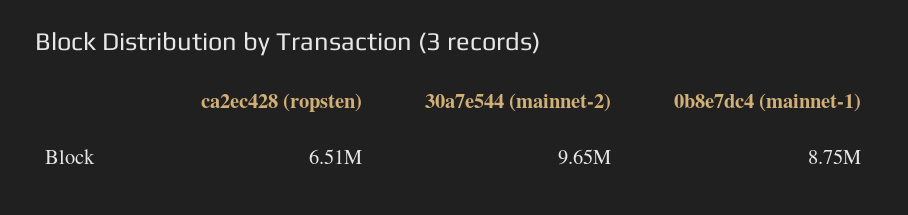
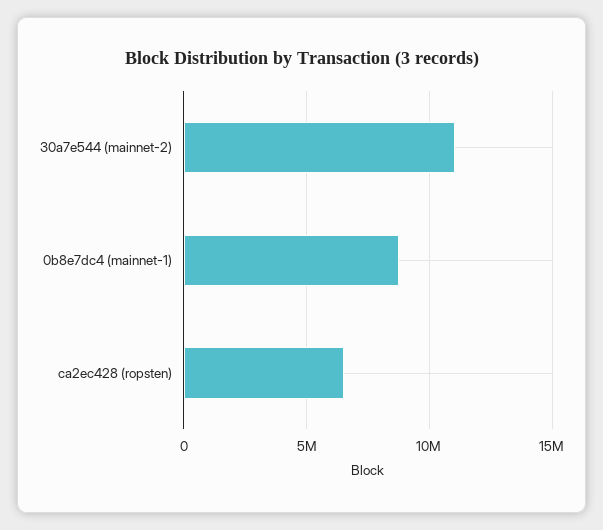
  {
    "ca2ec428 (ropsten)": 6510000,
-   "30a7e544 (mainnet-2)": 9650000,
+   "30a7e544 (mainnet-2)": 11000000,
    "0b8e7dc4 (mainnet-1)": 8750000
  }

